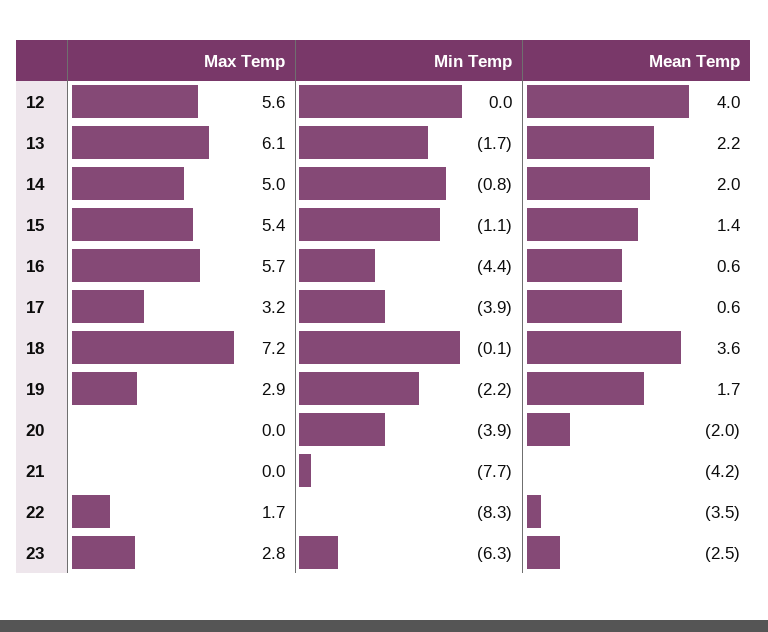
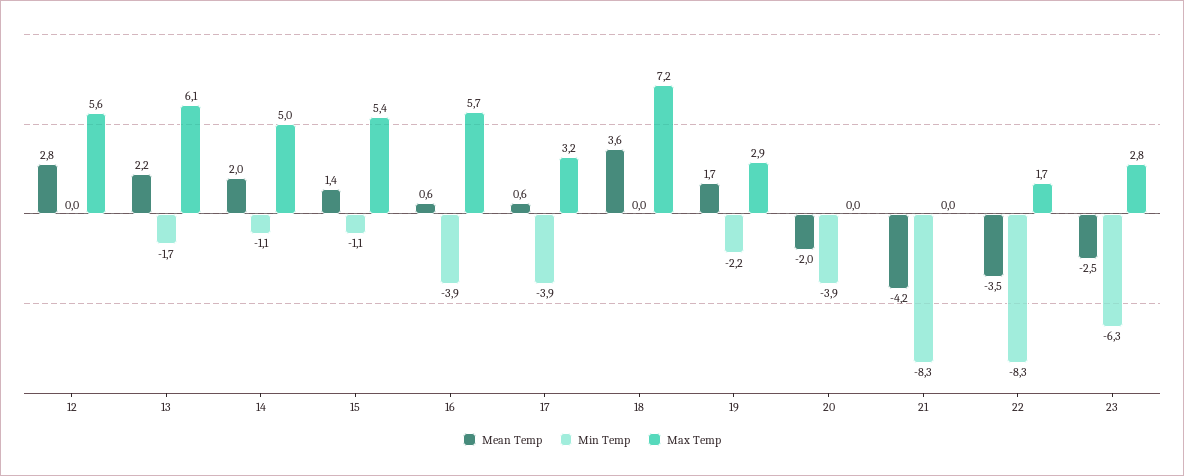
  {
    "Max Temp": {
      "12": 5.6,
      "13": 6.1,
      "14": 5,
      "15": 5.4,
      "16": 5.7,
      "17": 3.2,
      "18": 7.2,
      "19": 2.9,
      "20": 0,
      "21": 0,
      "22": 1.7,
      "23": 2.8
    },
    "Min Temp": {
      "12": 0,
      "13": -1.7,
-     "14": -0.8,
+     "14": -1.1,
      "15": -1.1,
-     "16": -4.4,
+     "16": -3.9,
      "17": -3.9,
-     "18": -0.1,
+     "18": 0,
      "19": -2.2,
      "20": -3.9,
-     "21": -7.7,
+     "21": -8.3,
      "22": -8.3,
      "23": -6.3
    },
    "Mean Temp": {
-     "12": 4,
+     "12": 2.8,
      "13": 2.2,
      "14": 2,
      "15": 1.4,
      "16": 0.6,
      "17": 0.6,
      "18": 3.6,
      "19": 1.7,
      "20": -2,
      "21": -4.2,
      "22": -3.5,
      "23": -2.5
    }
  }

